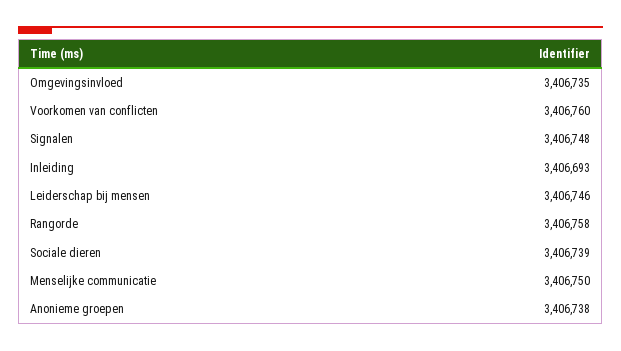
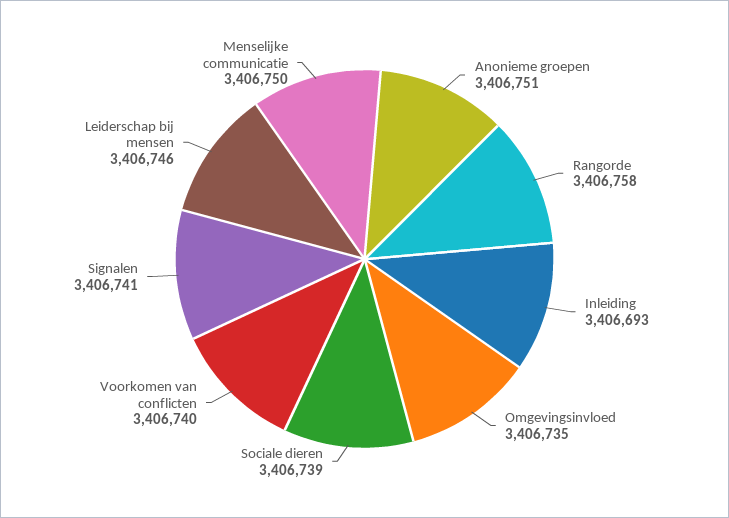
  {
    "Omgevingsinvloed": 3406735,
-   "Voorkomen van conflicten": 3406760,
+   "Voorkomen van conflicten": 3406740,
-   "Signalen": 3406748,
+   "Signalen": 3406741,
    "Inleiding": 3406693,
    "Leiderschap bij mensen": 3406746,
    "Rangorde": 3406758,
    "Sociale dieren": 3406739,
    "Menselijke communicatie": 3406750,
-   "Anonieme groepen": 3406738
+   "Anonieme groepen": 3406751
  }

